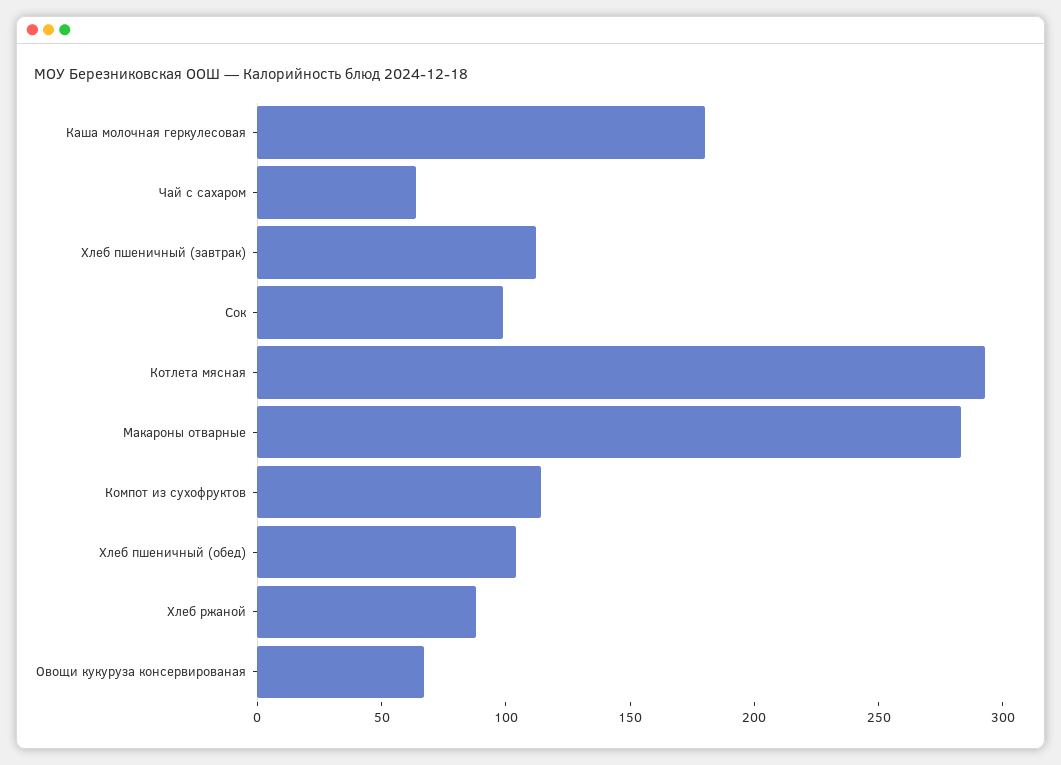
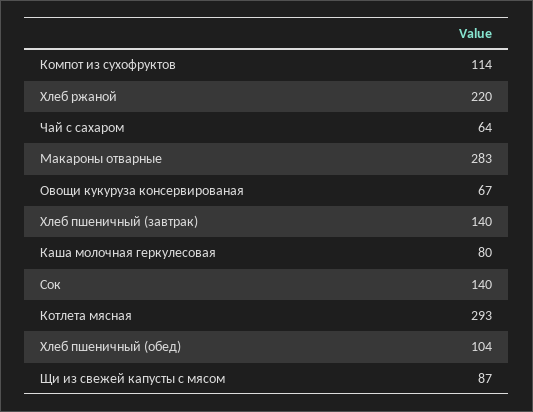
  {
-   "Каша молочная геркулесовая": 180,
+   "Каша молочная геркулесовая": 80,
    "Чай с сахаром": 64,
-   "Хлеб пшеничный (завтрак)": 110,
+   "Хлеб пшеничный (завтрак)": 140,
-   "Сок": 100,
+   "Сок": 140,
    "Котлета мясная": 293,
    "Макароны отварные": 283,
    "Компот из сухофруктов": 114,
    "Хлеб пшеничный (обед)": 104,
-   "Хлеб ржаной": 90,
+   "Хлеб ржаной": 220,
-   "Овощи кукуруза консервированая": 67
+   "Овощи кукуруза консервированая": 67,
+   "Щи из свежей капусты с мясом": 87
  }

